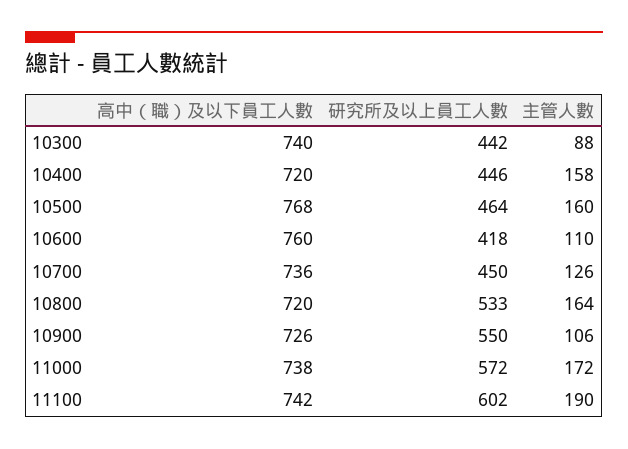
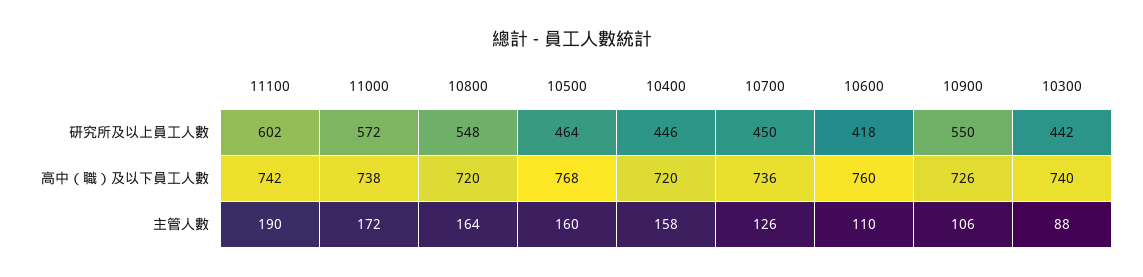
  {
    "高中（職）及以下員工人數": {
      "10300": 740,
      "10400": 720,
      "10500": 768,
      "10600": 760,
      "10700": 736,
      "10800": 720,
      "10900": 726,
      "11000": 738,
      "11100": 742
    },
    "研究所及以上員工人數": {
      "10300": 442,
      "10400": 446,
      "10500": 464,
      "10600": 418,
      "10700": 450,
-     "10800": 533,
+     "10800": 548,
      "10900": 550,
      "11000": 572,
      "11100": 602
    },
    "主管人數": {
      "10300": 88,
      "10400": 158,
      "10500": 160,
      "10600": 110,
      "10700": 126,
      "10800": 164,
      "10900": 106,
      "11000": 172,
      "11100": 190
    }
  }

